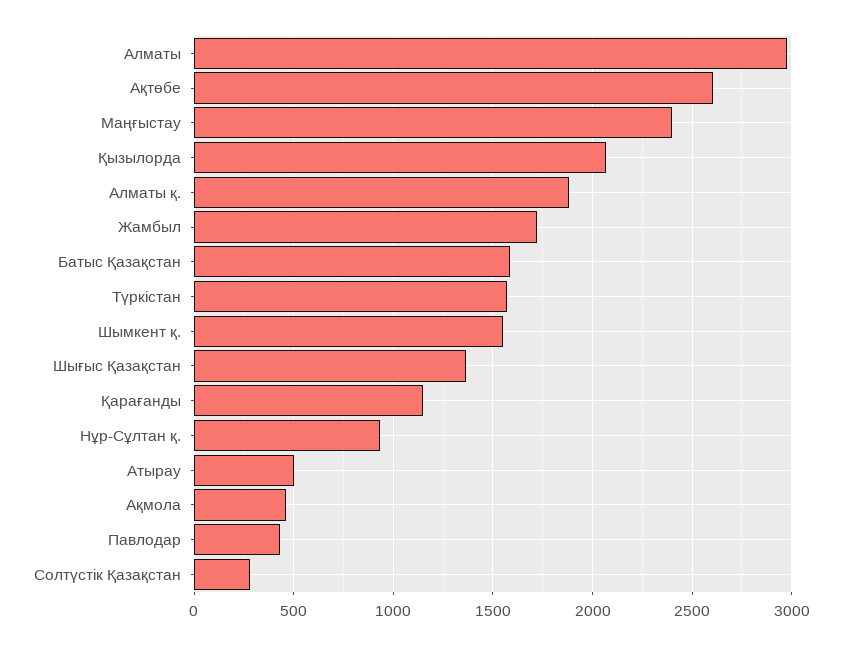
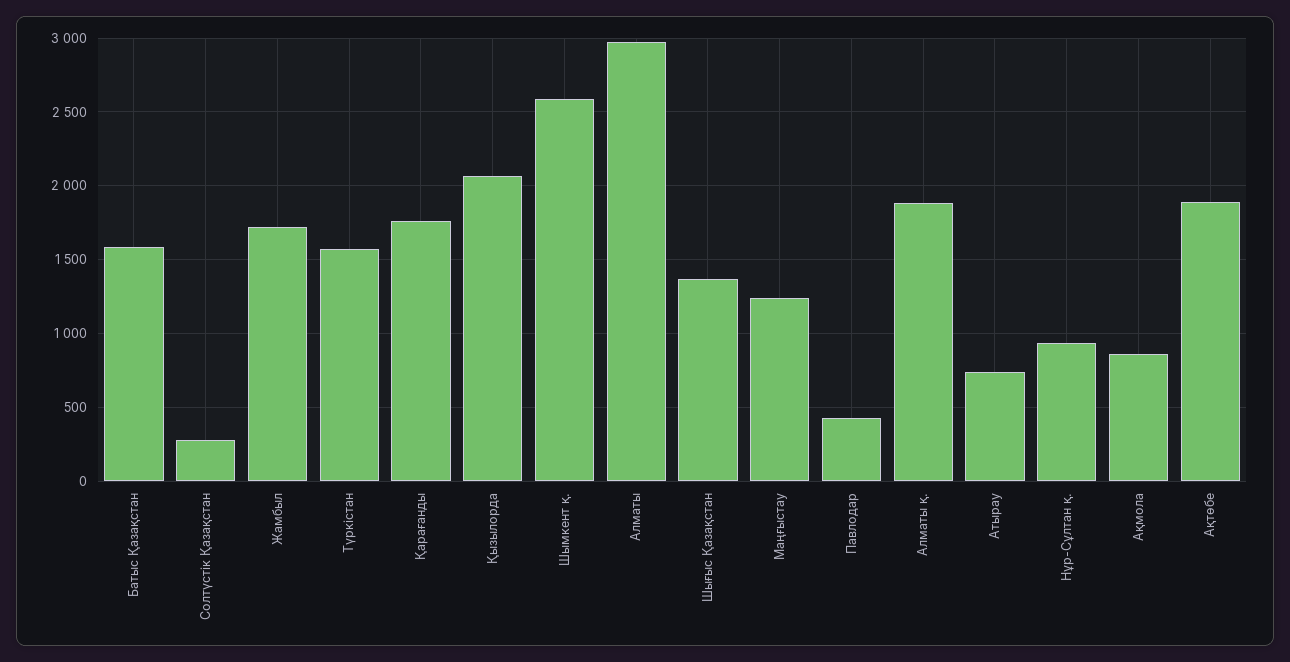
  {
    "Алматы": 3000,
-   "Ақтөбе": 2600,
+   "Ақтөбе": 1900,
-   "Маңғыстау": 2400,
+   "Маңғыстау": 1250,
    "Қызылорда": 2050,
    "Алматы қ.": 1900,
    "Жамбыл": 1700,
    "Батыс Қазақстан": 1600,
    "Түркістан": 1550,
-   "Шымкент қ.": 1550,
+   "Шымкент қ.": 2600,
    "Шығыс Қазақстан": 1350,
-   "Қарағанды": 1150,
+   "Қарағанды": 1750,
    "Нұр-Сұлтан қ.": 950,
-   "Атырау": 500,
+   "Атырау": 750,
-   "Ақмола": 450,
+   "Ақмола": 850,
    "Павлодар": 450,
    "Солтүстік Қазақстан": 300
  }

